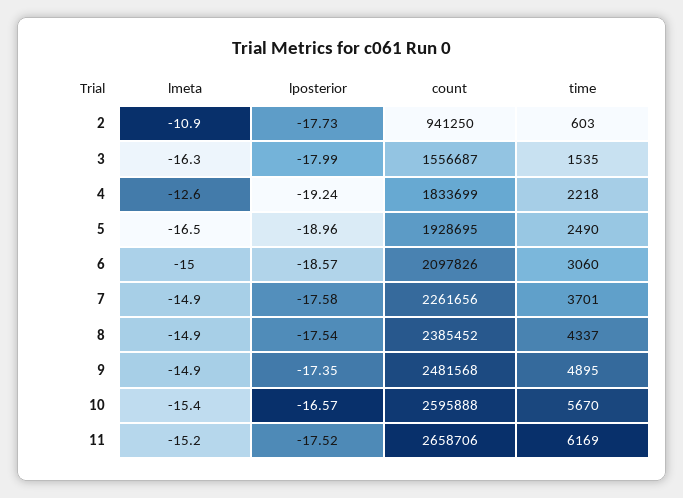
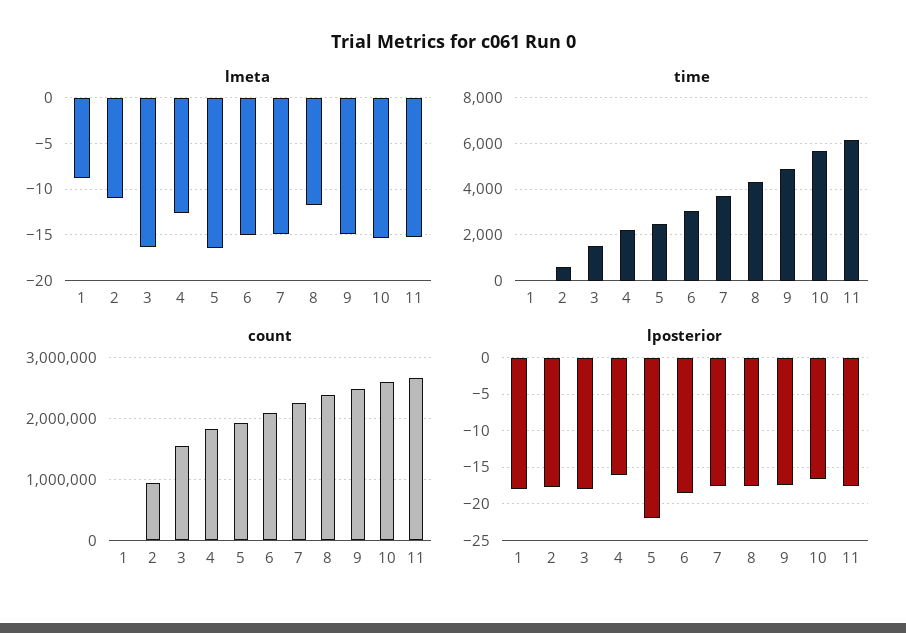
  {
    "lmeta": {
      "2": -10.9,
      "3": -16.3,
      "4": -12.6,
      "5": -16.5,
      "6": -15,
      "7": -14.9,
-     "8": -14.9,
+     "8": -12,
      "9": -14.9,
      "10": -15.4,
-     "11": -15.2
+     "11": -15.2,
+     "1": -9
    },
    "lposterior": {
      "2": -17.73,
      "3": -17.99,
-     "4": -19.24,
+     "4": -16,
-     "5": -18.96,
+     "5": -22,
      "6": -18.57,
      "7": -17.58,
      "8": -17.54,
      "9": -17.35,
      "10": -16.57,
-     "11": -17.52
+     "11": -17.52,
+     "1": -18
    },
    "count": {
      "2": 941250,
      "3": 1556687,
      "4": 1833699,
      "5": 1928695,
      "6": 2097826,
      "7": 2261656,
      "8": 2385452,
      "9": 2481568,
      "10": 2595888,
-     "11": 2658706
+     "11": 2658706,
+     "1": 0
    },
    "time": {
      "2": 603,
      "3": 1535,
      "4": 2218,
      "5": 2490,
      "6": 3060,
      "7": 3701,
      "8": 4337,
      "9": 4895,
      "10": 5670,
-     "11": 6169
+     "11": 6169,
+     "1": 0
    }
  }

